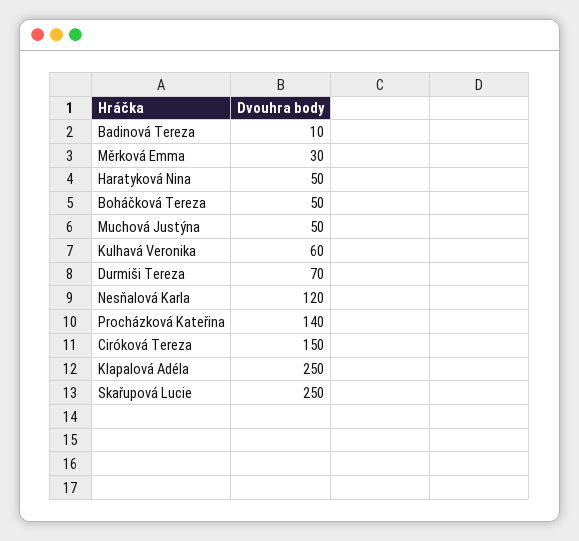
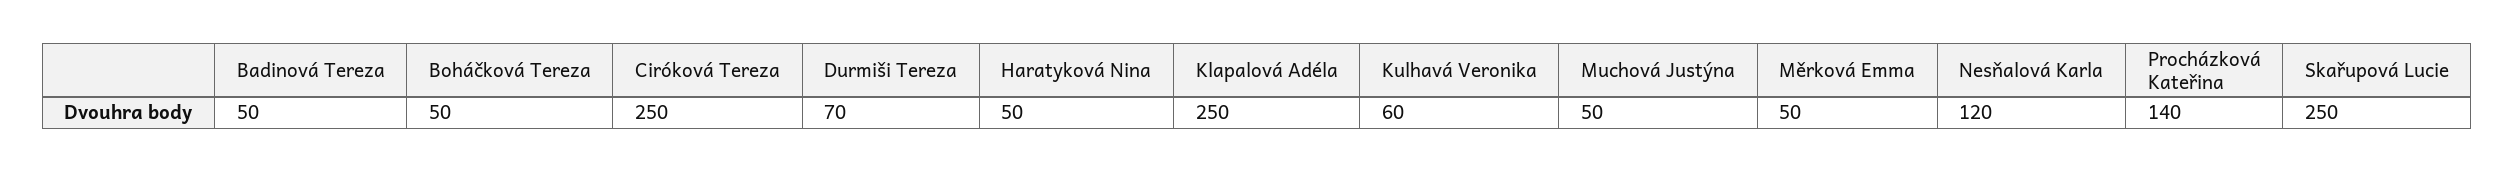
  {
-   "Badinová Tereza": 10,
+   "Badinová Tereza": 50,
-   "Měrková Emma": 30,
+   "Měrková Emma": 50,
    "Haratyková Nina": 50,
    "Boháčková Tereza": 50,
    "Muchová Justýna": 50,
    "Kulhavá Veronika": 60,
    "Durmiši Tereza": 70,
    "Nesňalová Karla": 120,
    "Procházková Kateřina": 140,
-   "Ciróková Tereza": 150,
+   "Ciróková Tereza": 250,
    "Klapalová Adéla": 250,
    "Skařupová Lucie": 250
  }

